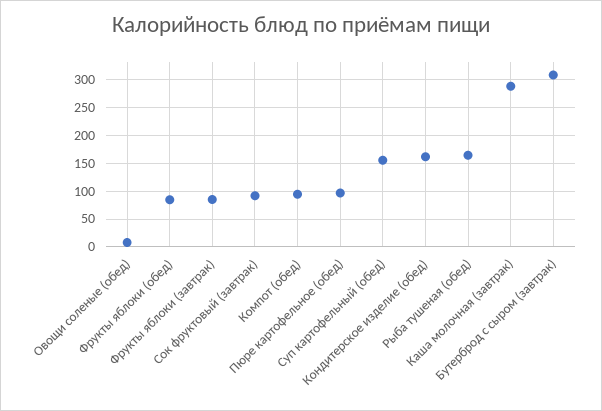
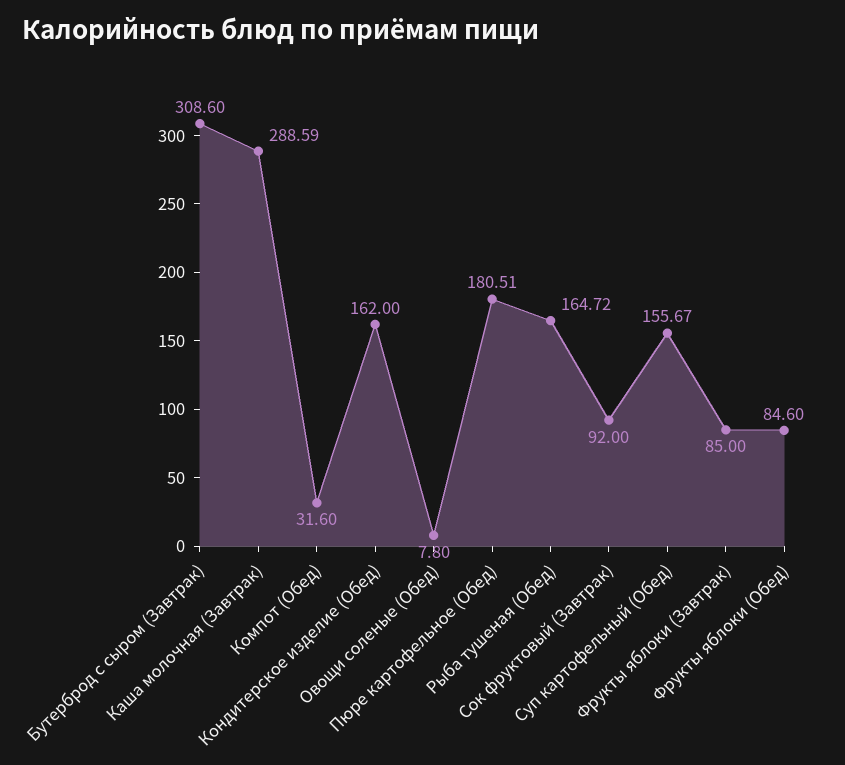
  {
    "Овощи соленые (обед)": 7.8,
    "Фрукты яблоки (обед)": 84.6,
    "Фрукты яблоки (завтрак)": 85,
    "Сок фруктовый (завтрак)": 92,
-   "Компот (обед)": 100,
+   "Компот (обед)": 31.6,
-   "Пюре картофельное (обед)": 100,
+   "Пюре картофельное (обед)": 180.51,
    "Суп картофельный (обед)": 155.67,
    "Кондитерское изделие (обед)": 162,
    "Рыба тушеная (обед)": 164.72,
    "Каша молочная (завтрак)": 288.59,
    "Бутерброд с сыром (завтрак)": 308.6
  }

